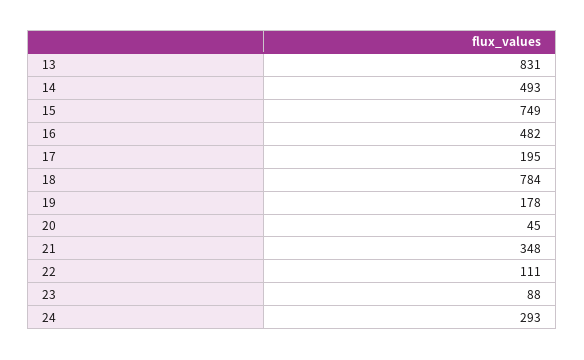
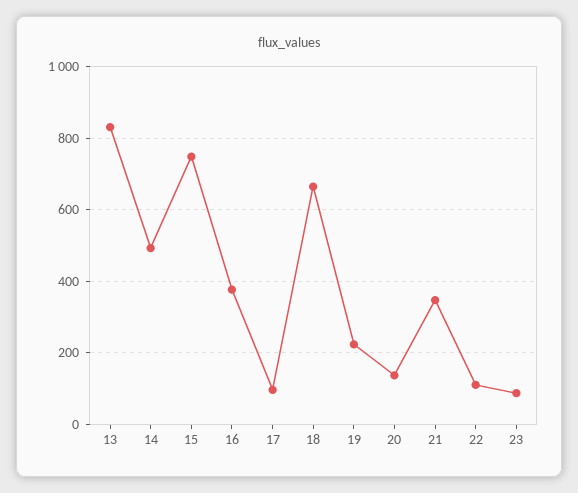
  {
    "13": 831,
    "14": 493,
    "15": 749,
-   "16": 482,
+   "16": 380,
-   "17": 195,
+   "17": 100,
-   "18": 784,
+   "18": 660,
-   "19": 178,
+   "19": 220,
-   "20": 45,
+   "20": 140,
    "21": 348,
    "22": 111,
-   "23": 88,
+   "23": 88
-   "24": 293
  }

